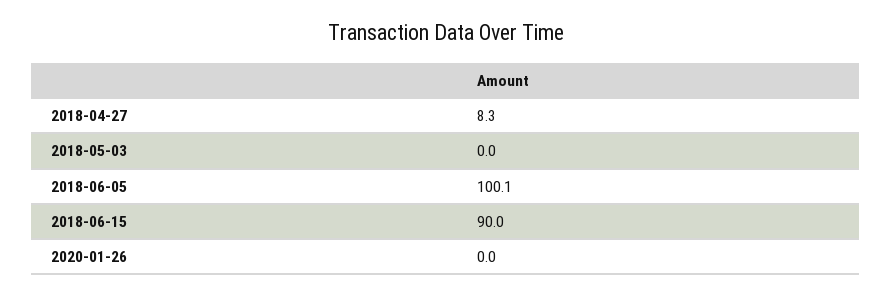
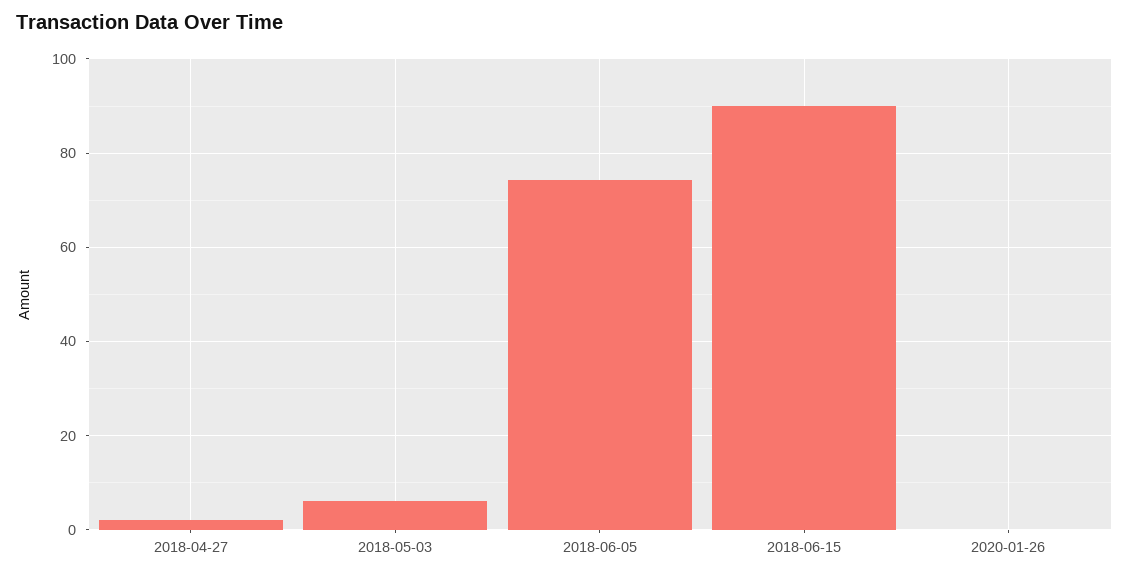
  {
-   "2018-04-27": 8.3,
+   "2018-04-27": 2,
-   "2018-05-03": 0,
+   "2018-05-03": 6,
-   "2018-06-05": 100.1,
+   "2018-06-05": 74,
    "2018-06-15": 90,
    "2020-01-26": 0
  }

